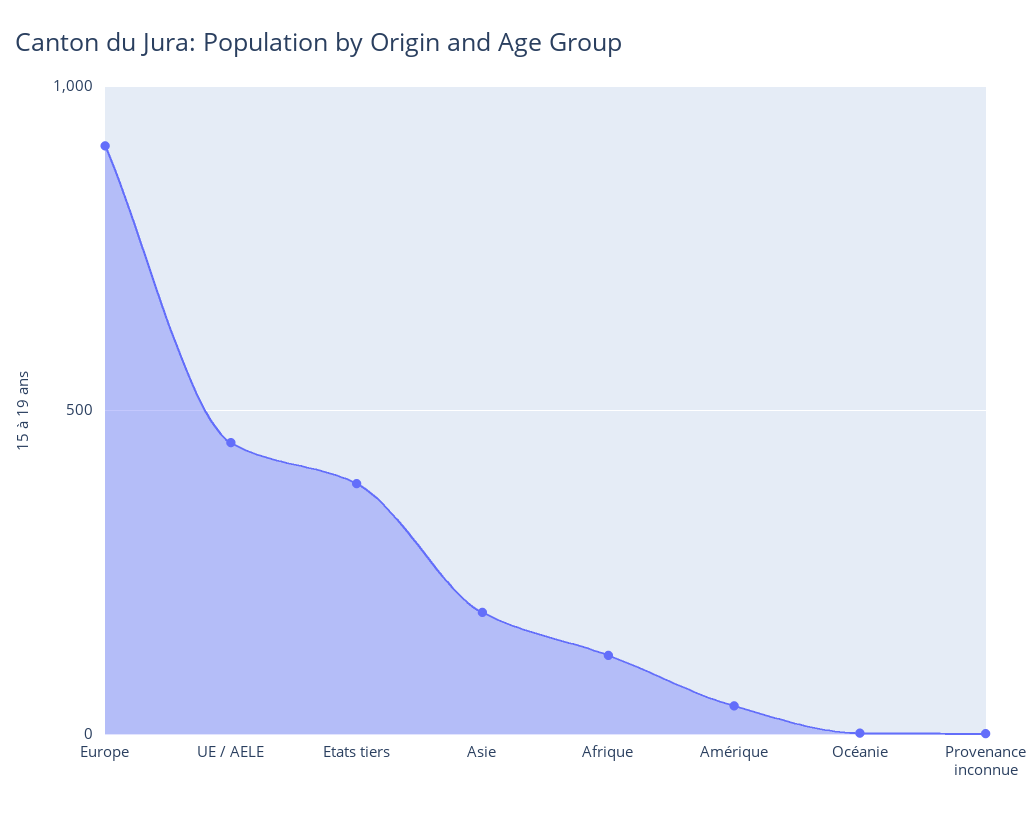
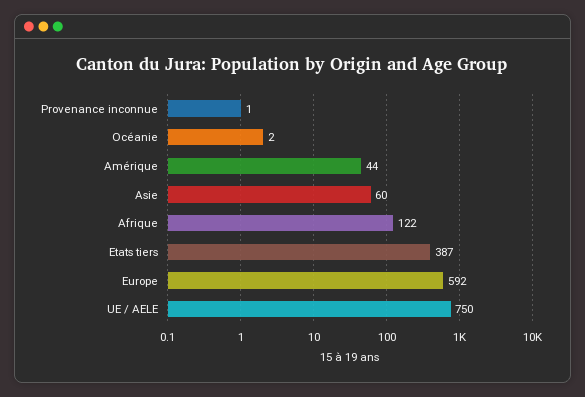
  {
-   "Europe": 900,
+   "Europe": 592,
-   "UE / AELE": 450,
+   "UE / AELE": 750,
    "Etats tiers": 387,
-   "Asie": 200,
+   "Asie": 60,
    "Afrique": 122,
    "Amérique": 44,
    "Océanie": 2,
    "Provenance inconnue": 1
  }

